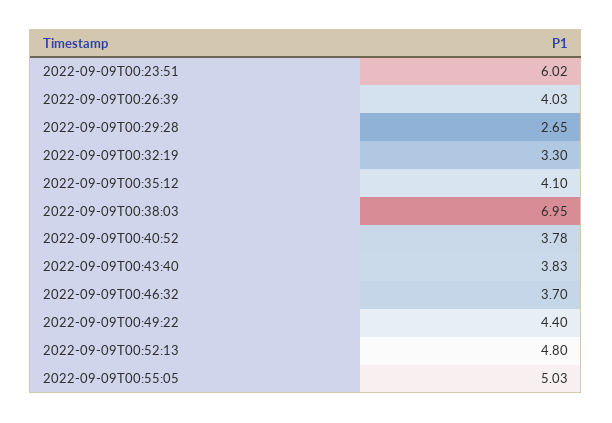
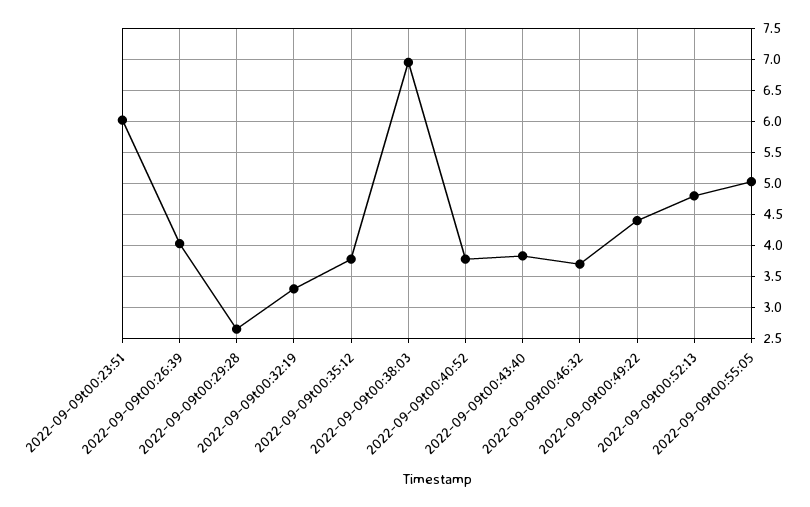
  {
    "2022-09-09T00:23:51": 6.02,
    "2022-09-09T00:26:39": 4.03,
    "2022-09-09T00:29:28": 2.65,
    "2022-09-09T00:32:19": 3.3,
-   "2022-09-09T00:35:12": 4.1,
+   "2022-09-09T00:35:12": 3.8,
    "2022-09-09T00:38:03": 6.95,
    "2022-09-09T00:40:52": 3.78,
    "2022-09-09T00:43:40": 3.83,
    "2022-09-09T00:46:32": 3.7,
    "2022-09-09T00:49:22": 4.4,
    "2022-09-09T00:52:13": 4.8,
    "2022-09-09T00:55:05": 5.03
  }

